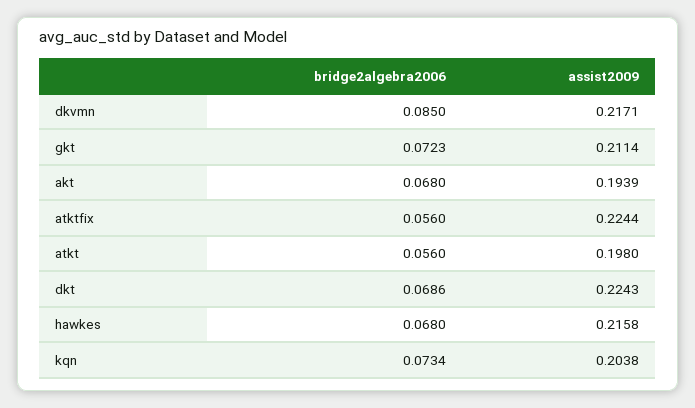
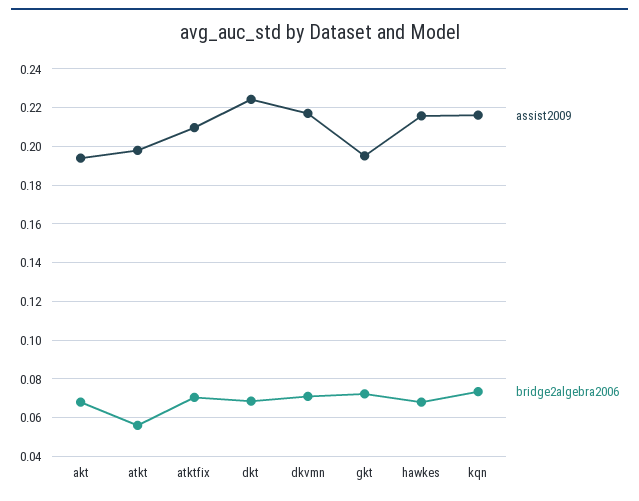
  {
    "bridge2algebra2006": {
-     "dkvmn": 0.085,
+     "dkvmn": 0.07,
      "gkt": 0.0723,
      "akt": 0.068,
-     "atktfix": 0.056,
+     "atktfix": 0.07,
      "atkt": 0.056,
      "dkt": 0.0686,
      "hawkes": 0.068,
      "kqn": 0.0734
    },
    "assist2009": {
      "dkvmn": 0.2171,
-     "gkt": 0.2114,
+     "gkt": 0.195,
      "akt": 0.1939,
-     "atktfix": 0.2244,
+     "atktfix": 0.21,
      "atkt": 0.198,
      "dkt": 0.2243,
      "hawkes": 0.2158,
-     "kqn": 0.2038
+     "kqn": 0.215
    }
  }

